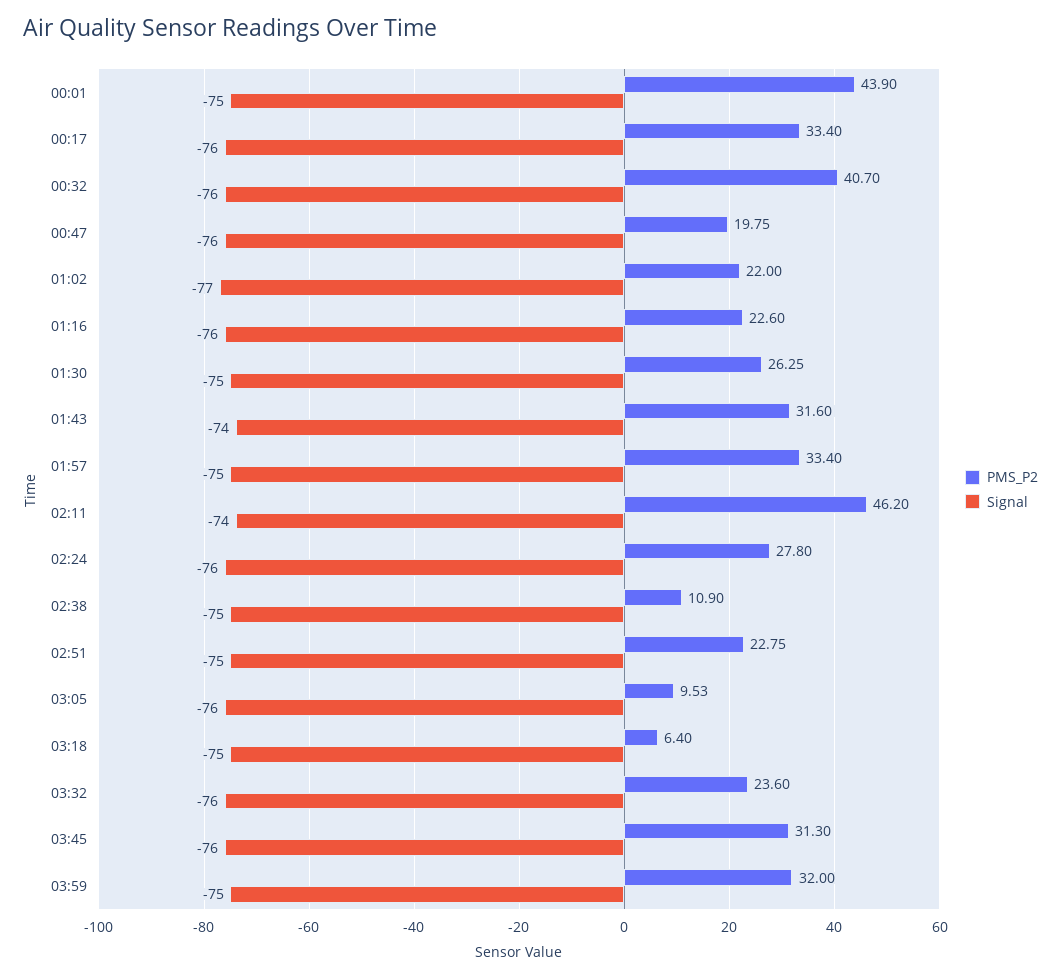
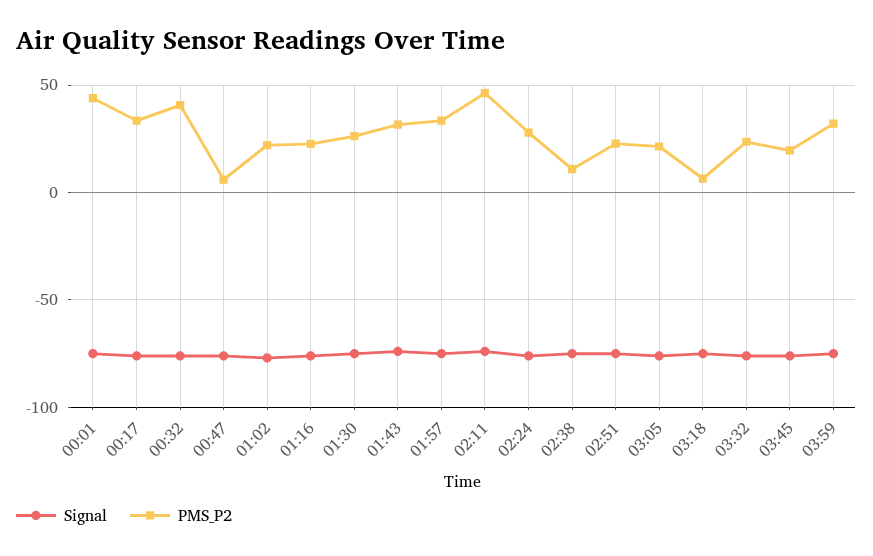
  {
    "PMS_P2": {
      "00:01": 43.9,
      "00:17": 33.4,
      "00:32": 40.7,
-     "00:47": 19.75,
+     "00:47": 5,
      "01:02": 22,
      "01:16": 22.6,
      "01:30": 26.25,
      "01:43": 31.6,
      "01:57": 33.4,
      "02:11": 46.2,
      "02:24": 27.8,
      "02:38": 10.9,
      "02:51": 22.75,
-     "03:05": 9.53,
+     "03:05": 20,
      "03:18": 6.4,
      "03:32": 23.6,
-     "03:45": 31.3,
+     "03:45": 20,
      "03:59": 32
    },
    "Signal": {
      "00:01": -75,
      "00:17": -76,
      "00:32": -76,
      "00:47": -76,
      "01:02": -77,
      "01:16": -76,
      "01:30": -75,
      "01:43": -74,
      "01:57": -75,
      "02:11": -74,
      "02:24": -76,
      "02:38": -75,
      "02:51": -75,
      "03:05": -76,
      "03:18": -75,
      "03:32": -76,
      "03:45": -76,
      "03:59": -75
    }
  }

